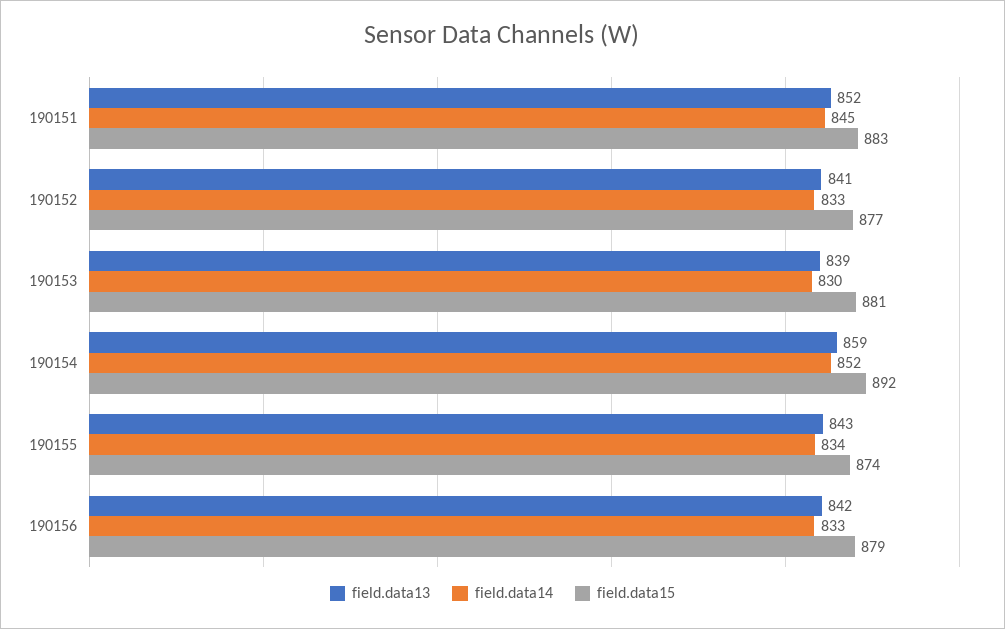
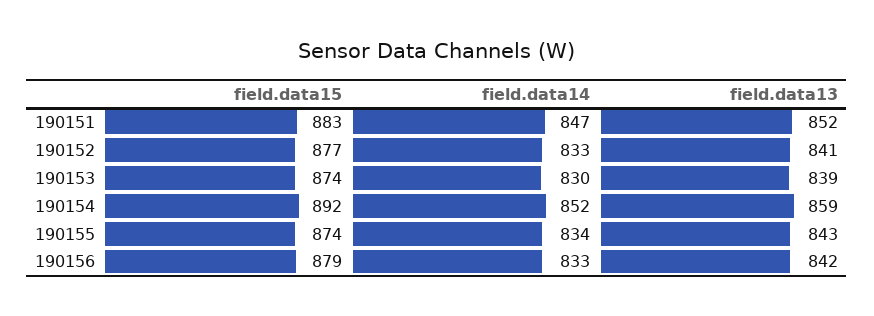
  {
    "field.data13": {
      "190151": 852,
      "190152": 841,
      "190153": 839,
      "190154": 859,
      "190155": 843,
      "190156": 842
    },
    "field.data14": {
-     "190151": 845,
+     "190151": 847,
      "190152": 833,
      "190153": 830,
      "190154": 852,
      "190155": 834,
      "190156": 833
    },
    "field.data15": {
      "190151": 883,
      "190152": 877,
-     "190153": 881,
+     "190153": 874,
      "190154": 892,
      "190155": 874,
      "190156": 879
    }
  }

